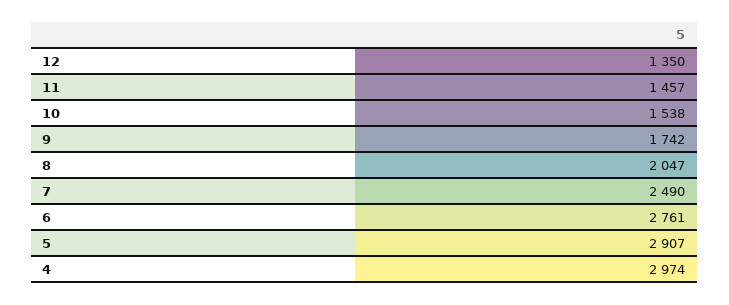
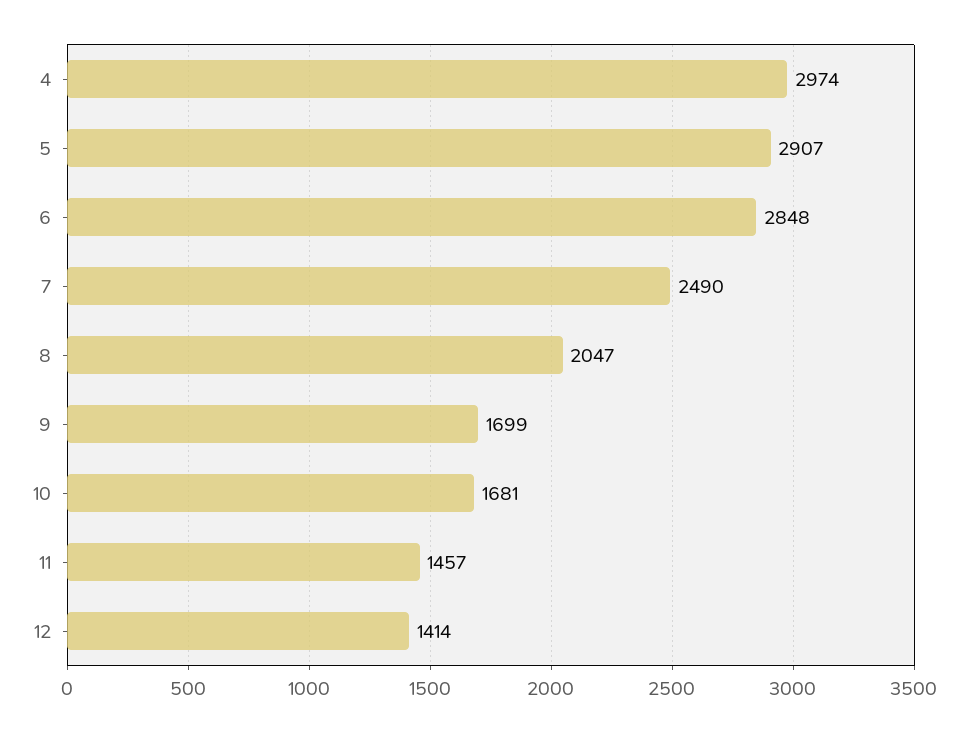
  {
-   "12": 1350,
+   "12": 1414,
    "11": 1457,
-   "10": 1538,
+   "10": 1681,
-   "9": 1742,
+   "9": 1699,
    "8": 2047,
    "7": 2490,
-   "6": 2761,
+   "6": 2848,
    "5": 2907,
    "4": 2974
  }

